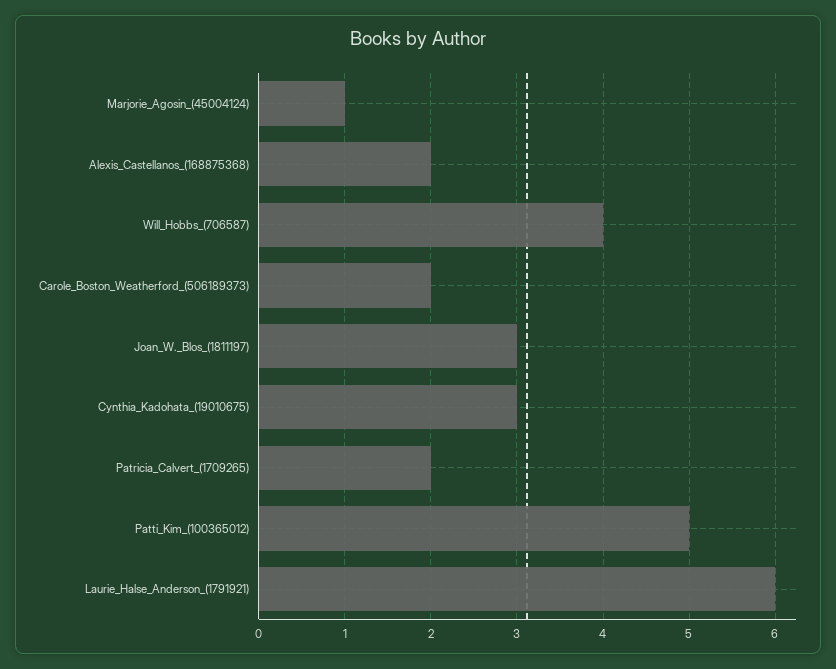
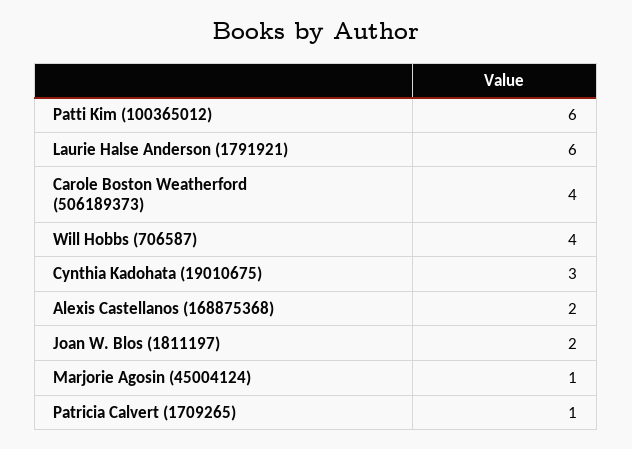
  {
    "Marjorie_Agosin_(45004124)": 1,
    "Alexis_Castellanos_(168875368)": 2,
    "Will_Hobbs_(706587)": 4,
-   "Carole_Boston_Weatherford_(506189373)": 2,
+   "Carole_Boston_Weatherford_(506189373)": 4,
-   "Joan_W._Blos_(1811197)": 3,
+   "Joan_W._Blos_(1811197)": 2,
    "Cynthia_Kadohata_(19010675)": 3,
-   "Patricia_Calvert_(1709265)": 2,
+   "Patricia_Calvert_(1709265)": 1,
-   "Patti_Kim_(100365012)": 5,
+   "Patti_Kim_(100365012)": 6,
    "Laurie_Halse_Anderson_(1791921)": 6
  }

